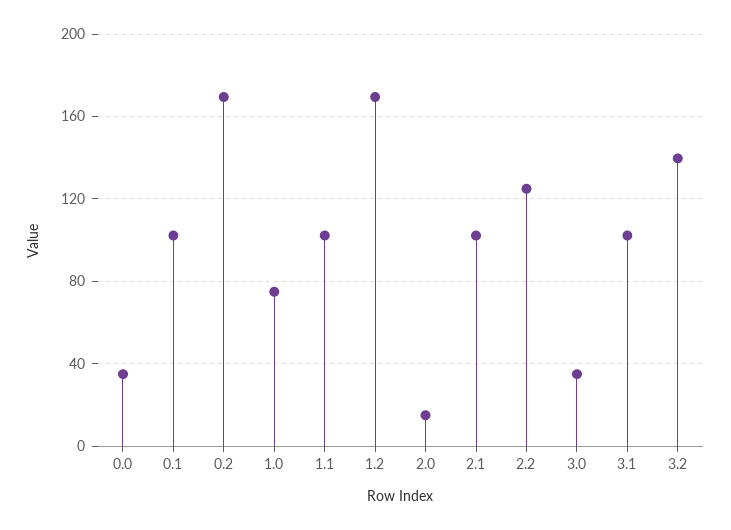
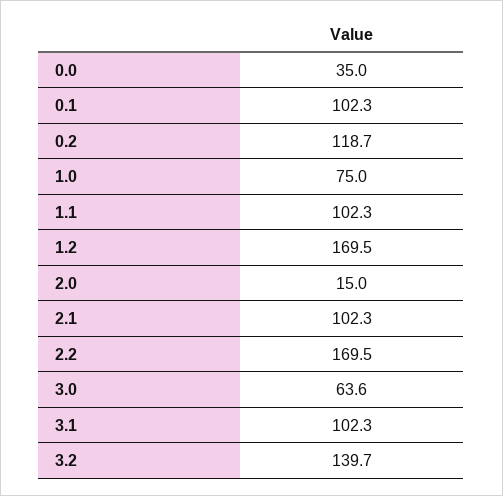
  {
    "0.0": 35,
    "0.1": 102.3,
-   "0.2": 170,
+   "0.2": 118.7,
    "1.0": 75,
    "1.1": 102.3,
    "1.2": 169.5,
    "2.0": 15,
    "2.1": 102.3,
-   "2.2": 125,
+   "2.2": 169.5,
-   "3.0": 35,
+   "3.0": 63.6,
    "3.1": 102.3,
    "3.2": 139.7
  }

